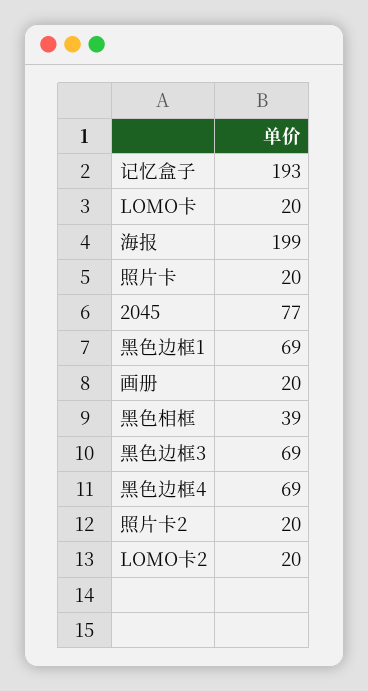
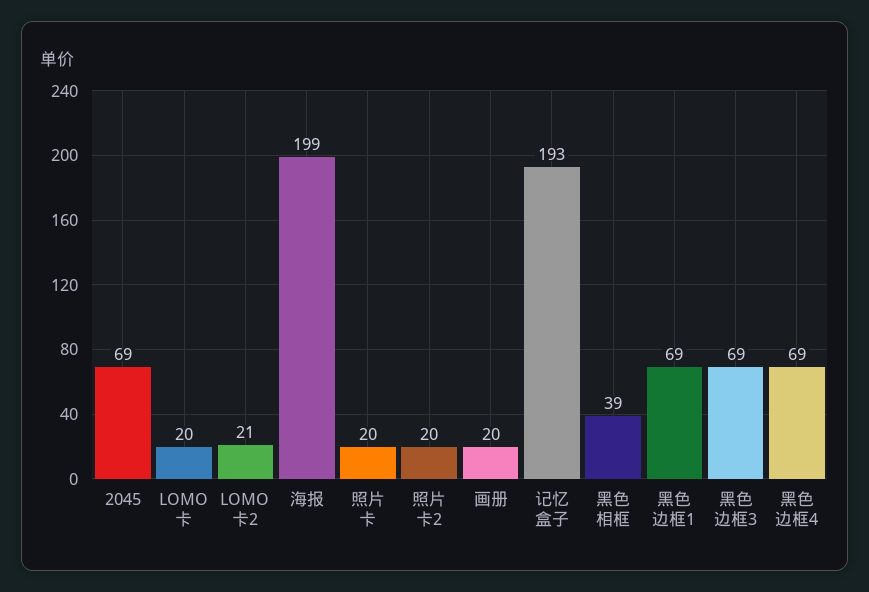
  {
    "记忆盒子": 193,
    "LOMO卡": 20,
    "海报": 199,
    "照片卡": 20,
-   "2045": 77,
+   "2045": 69,
    "黑色边框1": 69,
    "画册": 20,
    "黑色相框": 39,
    "黑色边框3": 69,
    "黑色边框4": 69,
    "照片卡2": 20,
-   "LOMO卡2": 20
+   "LOMO卡2": 21
  }

